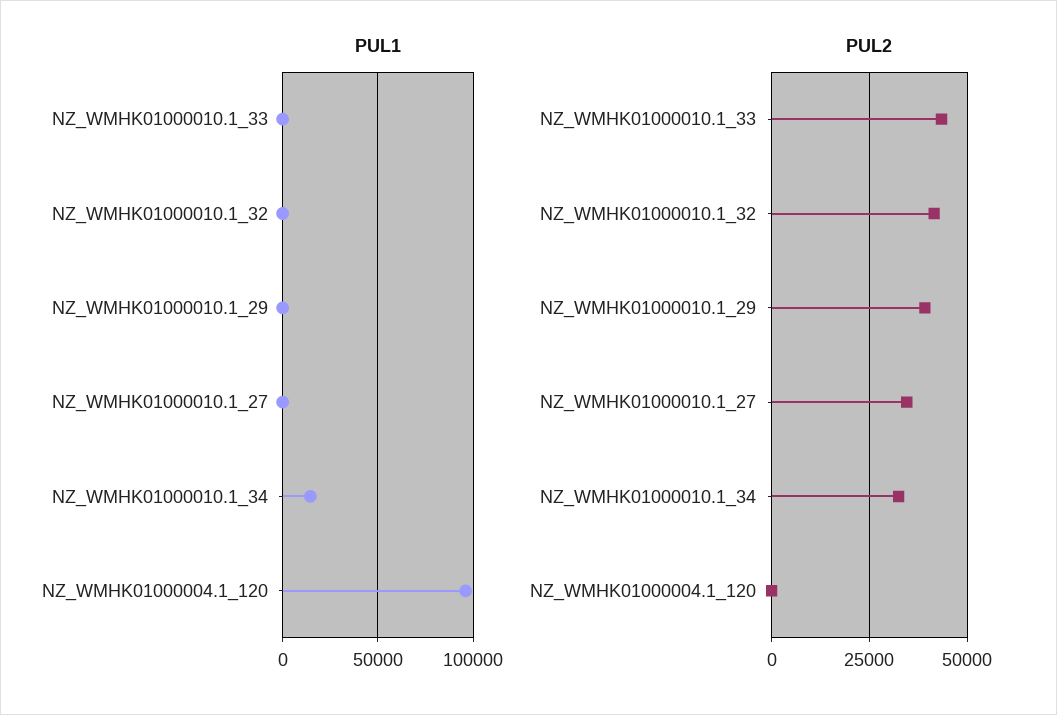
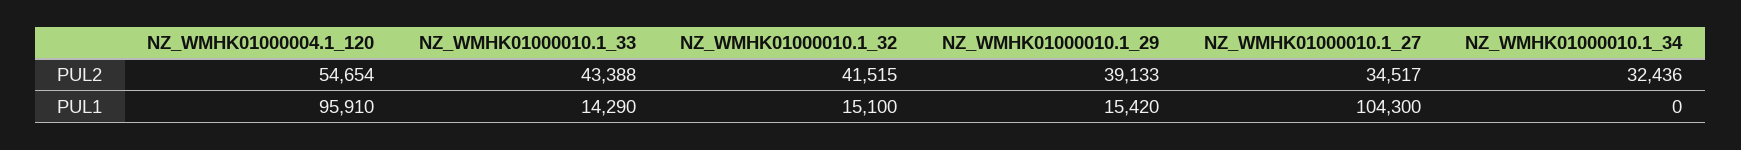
  {
    "PUL1": {
-     "NZ_WMHK01000010.1_33": 0,
+     "NZ_WMHK01000010.1_33": 14290,
-     "NZ_WMHK01000010.1_32": 0,
+     "NZ_WMHK01000010.1_32": 15100,
-     "NZ_WMHK01000010.1_29": 0,
+     "NZ_WMHK01000010.1_29": 15420,
-     "NZ_WMHK01000010.1_27": 0,
+     "NZ_WMHK01000010.1_27": 104300,
-     "NZ_WMHK01000010.1_34": 15000,
+     "NZ_WMHK01000010.1_34": 0,
      "NZ_WMHK01000004.1_120": 95910
    },
    "PUL2": {
      "NZ_WMHK01000010.1_33": 43388,
      "NZ_WMHK01000010.1_32": 41515,
      "NZ_WMHK01000010.1_29": 39133,
      "NZ_WMHK01000010.1_27": 34517,
      "NZ_WMHK01000010.1_34": 32436,
-     "NZ_WMHK01000004.1_120": 0
+     "NZ_WMHK01000004.1_120": 54654
    }
  }

